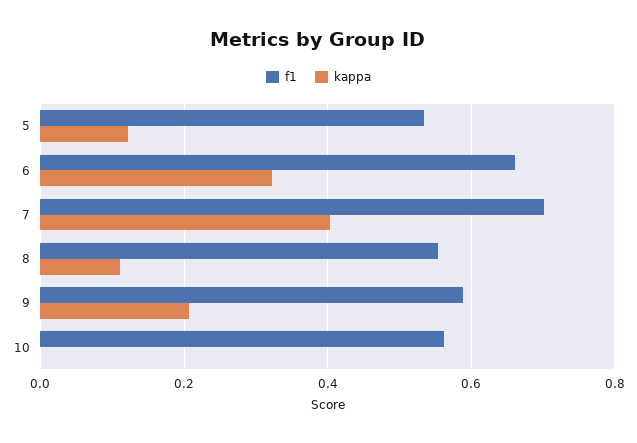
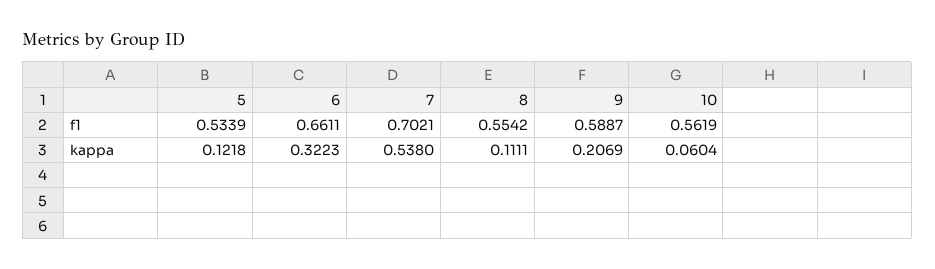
  {
    "f1": {
      "5": 0.5339,
      "6": 0.6611,
      "7": 0.7021,
      "8": 0.5542,
      "9": 0.5887,
      "10": 0.5619
    },
    "kappa": {
      "5": 0.1218,
      "6": 0.3223,
-     "7": 0.4,
+     "7": 0.538,
      "8": 0.1111,
      "9": 0.2069,
-     "10": 0
+     "10": 0.0604
    }
  }

